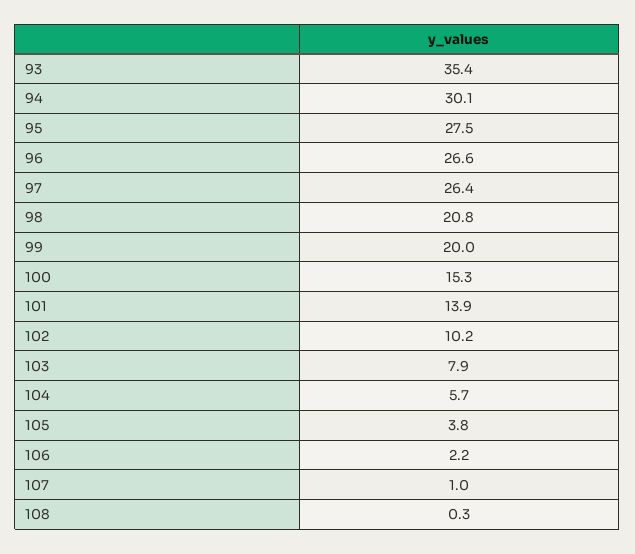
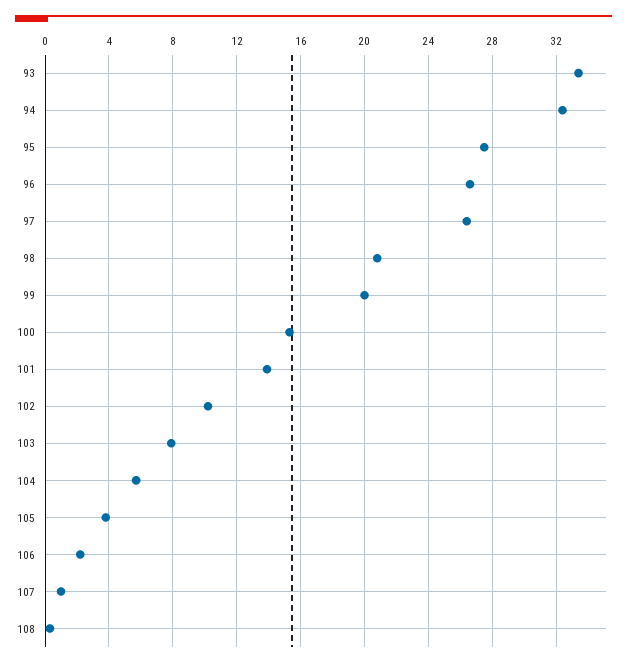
  {
-   "93": 35.4,
+   "93": 33.5,
-   "94": 30.1,
+   "94": 32.5,
    "95": 27.5,
    "96": 26.6,
    "97": 26.4,
    "98": 20.8,
    "99": 20,
    "100": 15.3,
    "101": 13.9,
    "102": 10.2,
    "103": 7.9,
    "104": 5.7,
    "105": 3.8,
    "106": 2.2,
    "107": 1,
    "108": 0.3
  }

